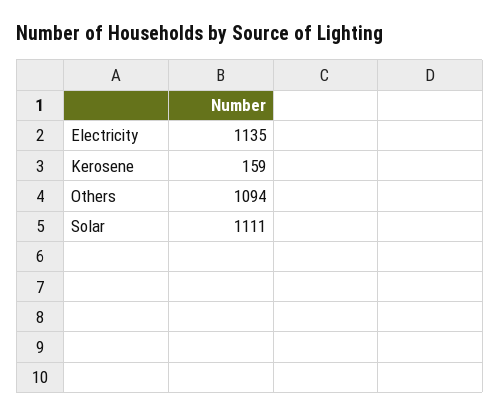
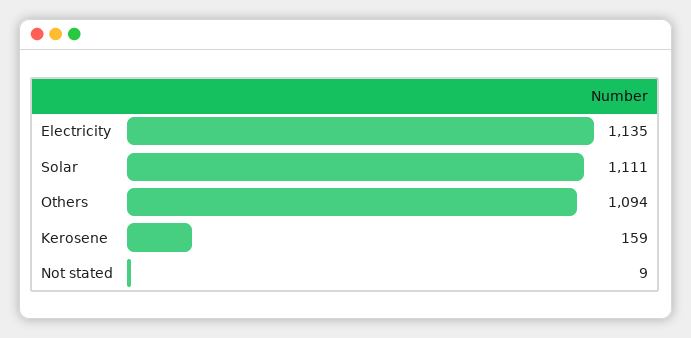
  {
    "Electricity": 1135,
    "Kerosene": 159,
    "Others": 1094,
-   "Solar": 1111
+   "Solar": 1111,
+   "Not stated": 9
  }

